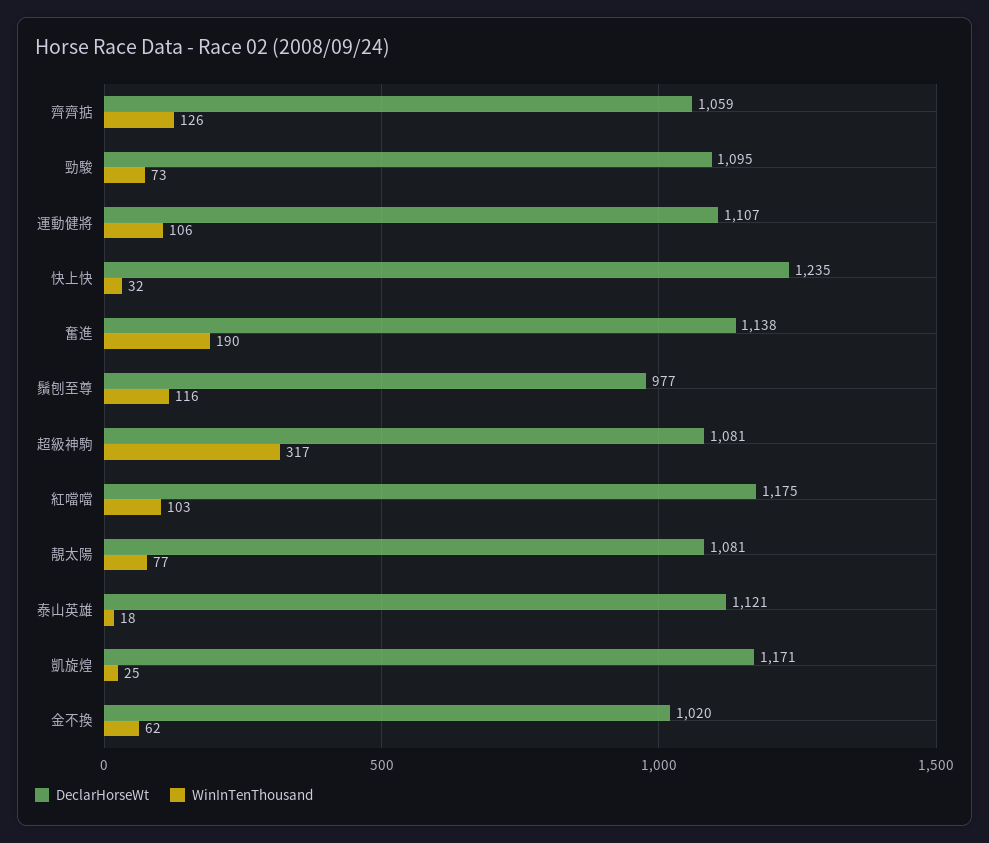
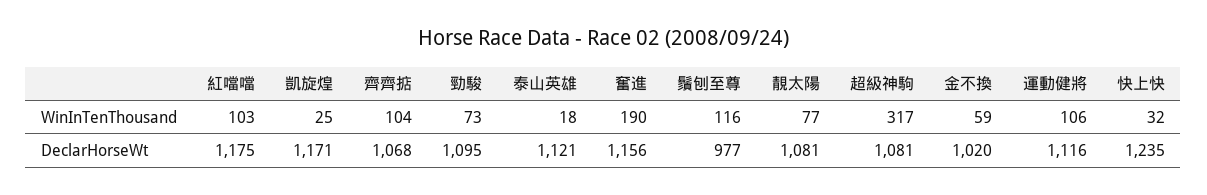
  {
    "DeclarHorseWt": {
-     "齊齊掂": 1059,
+     "齊齊掂": 1068,
      "勁駿": 1095,
-     "運動健將": 1107,
+     "運動健將": 1116,
      "快上快": 1235,
-     "奮進": 1138,
+     "奮進": 1156,
      "鬚刨至尊": 977,
      "超級神駒": 1081,
      "紅噹噹": 1175,
      "靚太陽": 1081,
      "泰山英雄": 1121,
      "凱旋煌": 1171,
      "金不換": 1020
    },
    "WinInTenThousand": {
-     "齊齊掂": 126,
+     "齊齊掂": 104,
      "勁駿": 73,
      "運動健將": 106,
      "快上快": 32,
      "奮進": 190,
      "鬚刨至尊": 116,
      "超級神駒": 317,
      "紅噹噹": 103,
      "靚太陽": 77,
      "泰山英雄": 18,
      "凱旋煌": 25,
-     "金不換": 62
+     "金不換": 59
    }
  }

